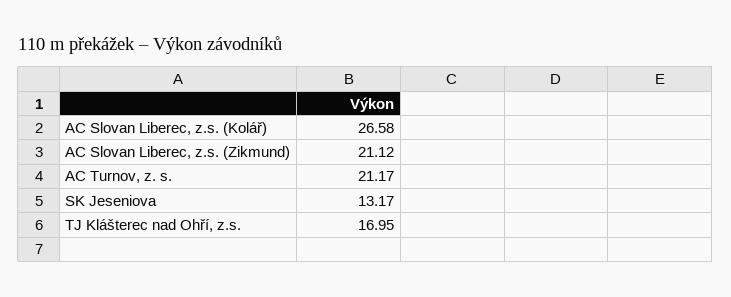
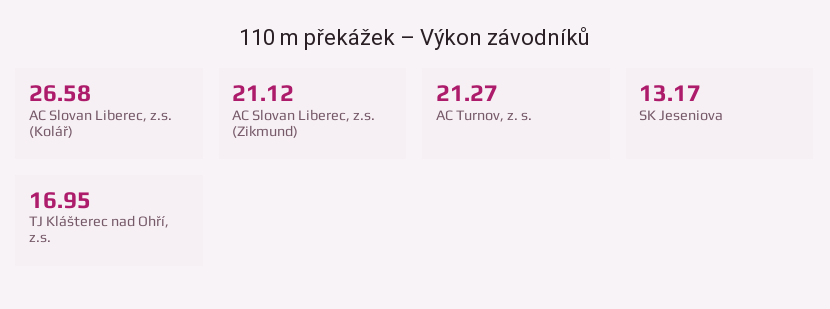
  {
    "AC Slovan Liberec, z.s. (Kolář)": 26.58,
    "AC Slovan Liberec, z.s. (Zikmund)": 21.12,
-   "AC Turnov, z. s.": 21.17,
+   "AC Turnov, z. s.": 21.27,
    "SK Jeseniova": 13.17,
    "TJ Klášterec nad Ohří, z.s.": 16.95
  }

